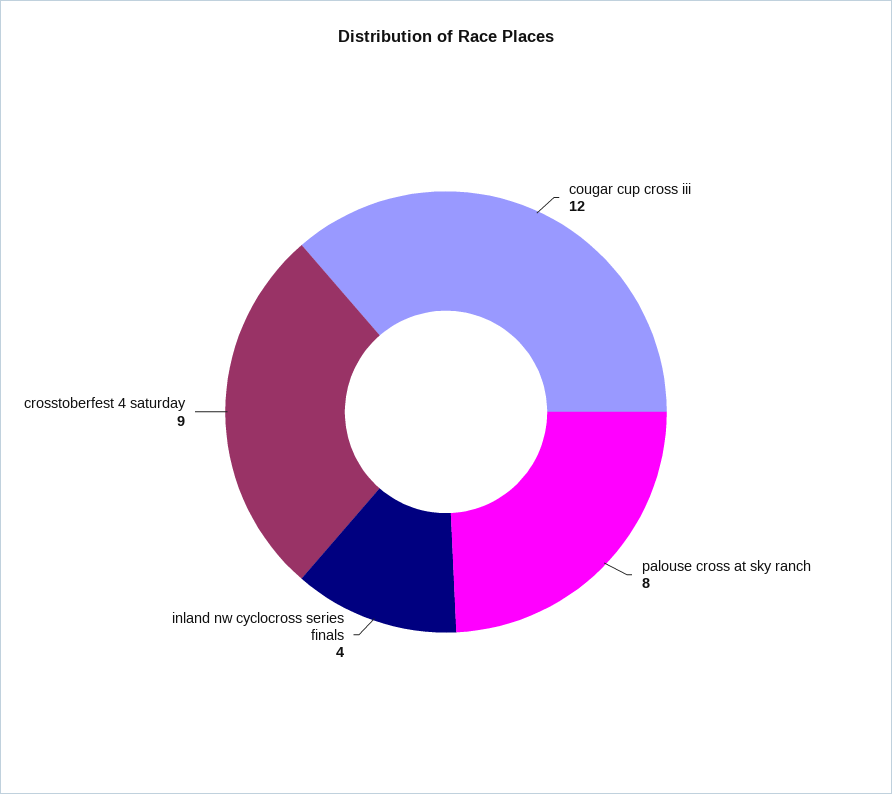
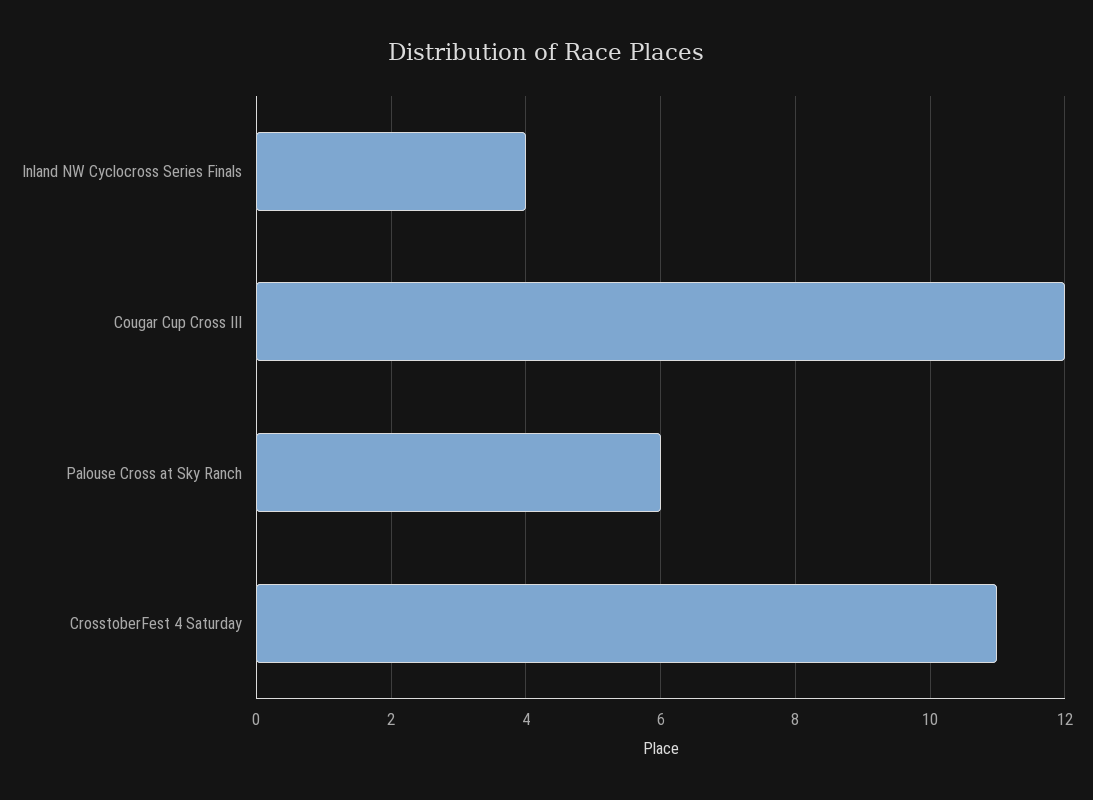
  {
    "cougar cup cross iii": 12,
-   "palouse cross at sky ranch": 8,
+   "palouse cross at sky ranch": 6,
    "inland nw cyclocross series finals": 4,
-   "crosstoberfest 4 saturday": 9
+   "crosstoberfest 4 saturday": 11
  }

